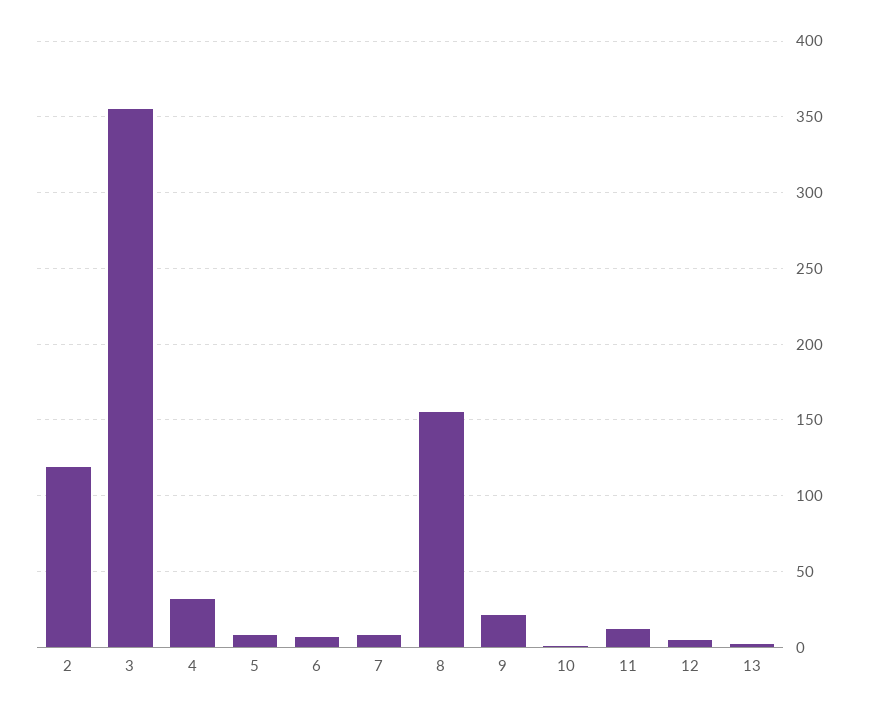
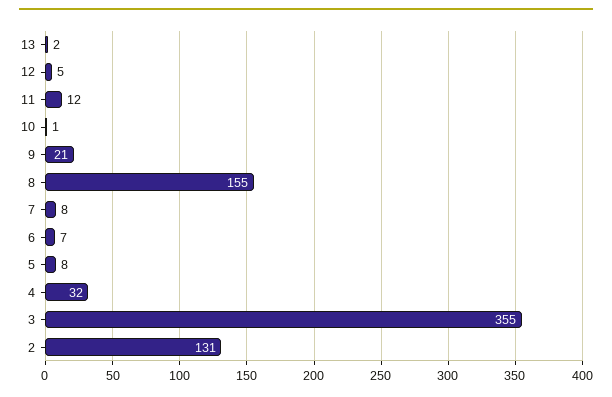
  {
-   "2": 120,
+   "2": 131,
    "3": 355,
    "4": 32,
    "5": 8,
    "6": 7,
    "7": 8,
    "8": 155,
    "9": 21,
    "10": 1,
    "11": 12,
    "12": 5,
    "13": 2
  }

